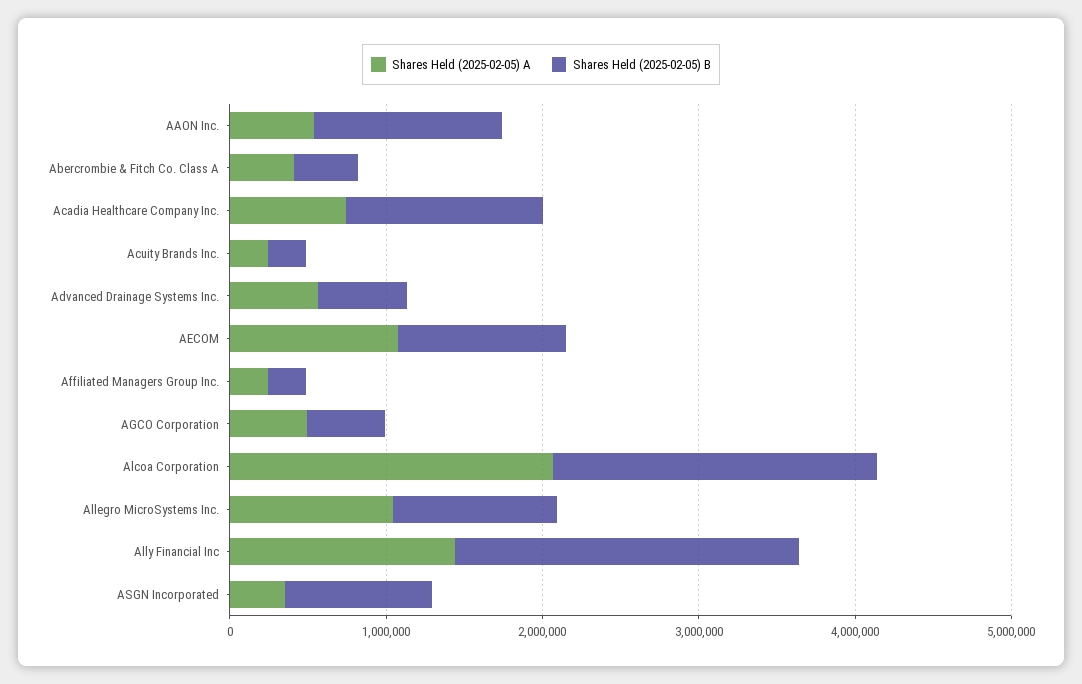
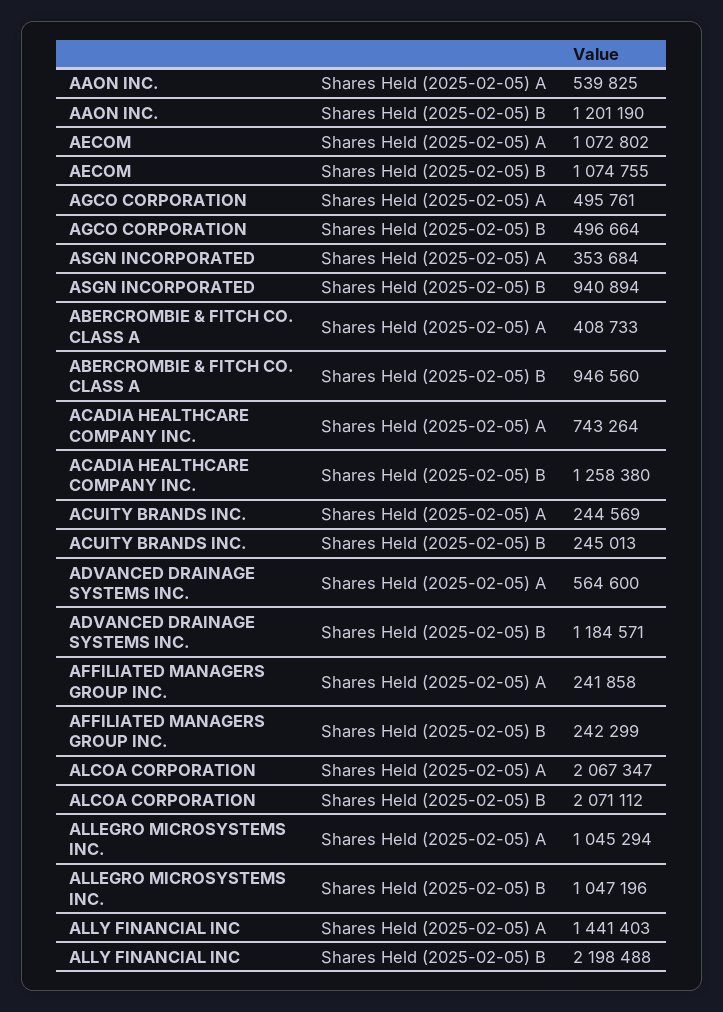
  {
    "Shares Held (2025-02-05) A": {
      "AAON Inc.": 539825,
      "Abercrombie & Fitch Co. Class A": 408733,
      "Acadia Healthcare Company Inc.": 743264,
      "Acuity Brands Inc.": 244569,
      "Advanced Drainage Systems Inc.": 564600,
      "AECOM": 1072802,
      "Affiliated Managers Group Inc.": 241858,
      "AGCO Corporation": 495761,
      "Alcoa Corporation": 2067347,
      "Allegro MicroSystems Inc.": 1045294,
      "Ally Financial Inc": 1441403,
      "ASGN Incorporated": 353684
    },
    "Shares Held (2025-02-05) B": {
      "AAON Inc.": 1201190,
-     "Abercrombie & Fitch Co. Class A": 400000,
+     "Abercrombie & Fitch Co. Class A": 946560,
      "Acadia Healthcare Company Inc.": 1258380,
      "Acuity Brands Inc.": 245013,
-     "Advanced Drainage Systems Inc.": 600000,
+     "Advanced Drainage Systems Inc.": 1184571,
      "AECOM": 1074755,
      "Affiliated Managers Group Inc.": 242299,
      "AGCO Corporation": 496664,
      "Alcoa Corporation": 2071112,
      "Allegro MicroSystems Inc.": 1047196,
      "Ally Financial Inc": 2198488,
      "ASGN Incorporated": 940894
    }
  }

